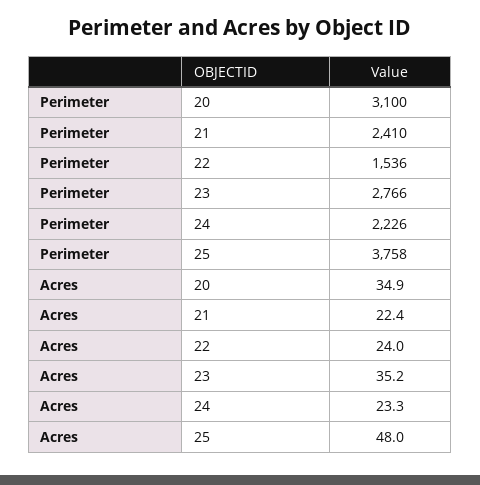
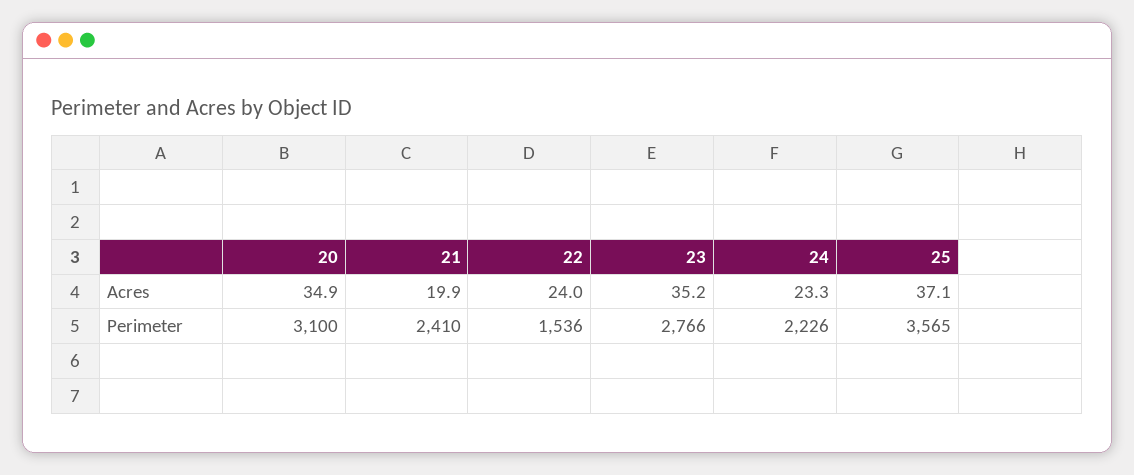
  {
    "Perimeter": {
      "20": 3100,
      "21": 2410,
      "22": 1536,
      "23": 2766,
      "24": 2226,
-     "25": 3758
+     "25": 3565
    },
    "Acres": {
      "20": 34.9,
-     "21": 22.4,
+     "21": 19.9,
      "22": 24,
      "23": 35.2,
      "24": 23.3,
-     "25": 48
+     "25": 37.1
    }
  }

